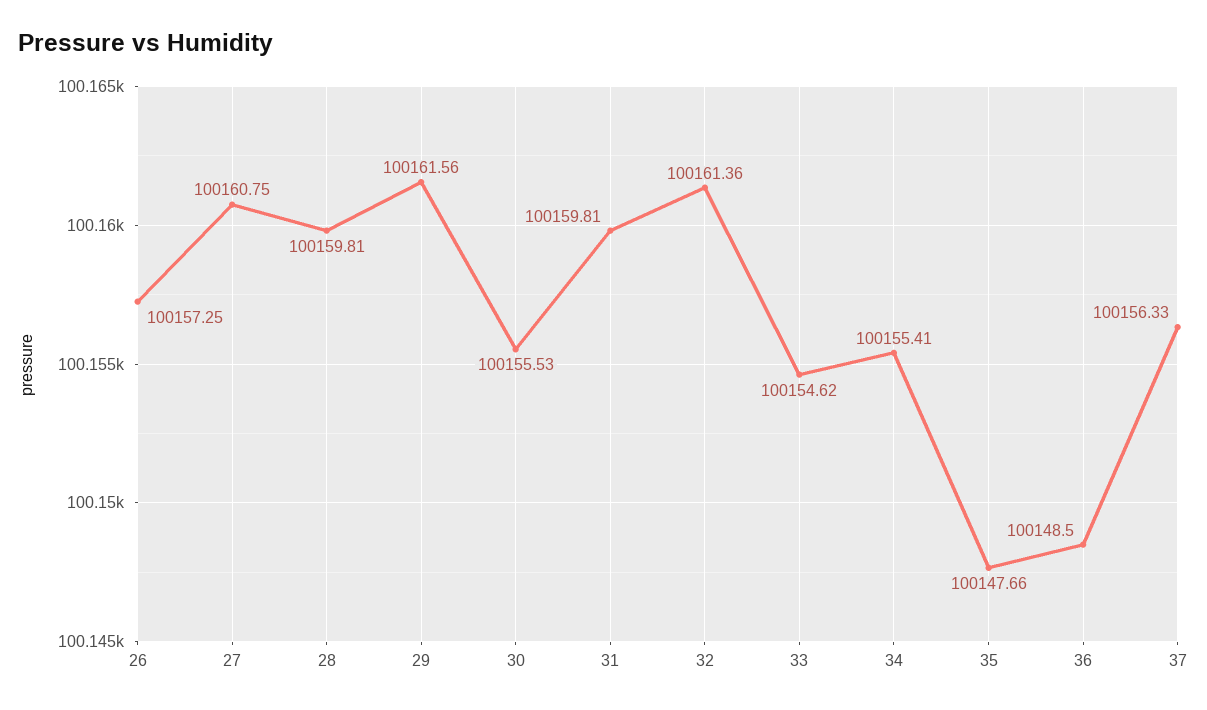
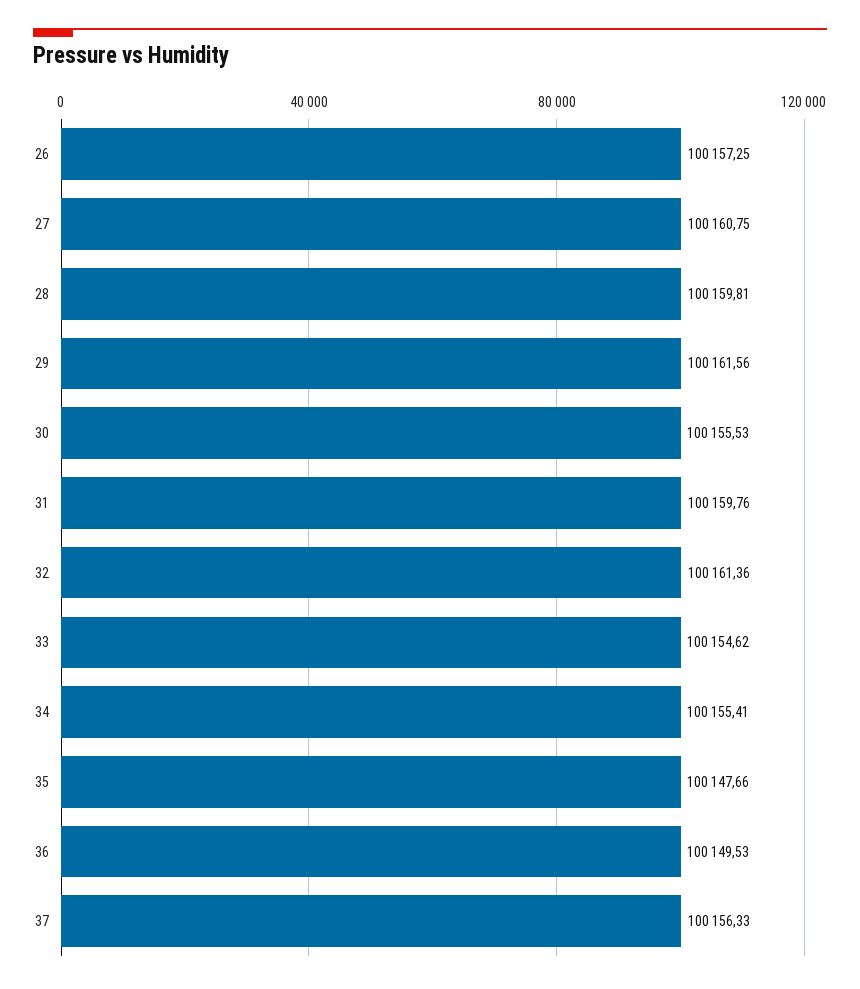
  {
    "26": 100157.25,
    "27": 100160.75,
    "28": 100159.81,
    "29": 100161.56,
    "30": 100155.53,
-   "31": 100159.81,
+   "31": 100159.76,
    "32": 100161.36,
    "33": 100154.62,
    "34": 100155.41,
    "35": 100147.66,
-   "36": 100148.5,
+   "36": 100149.53,
    "37": 100156.33
  }

